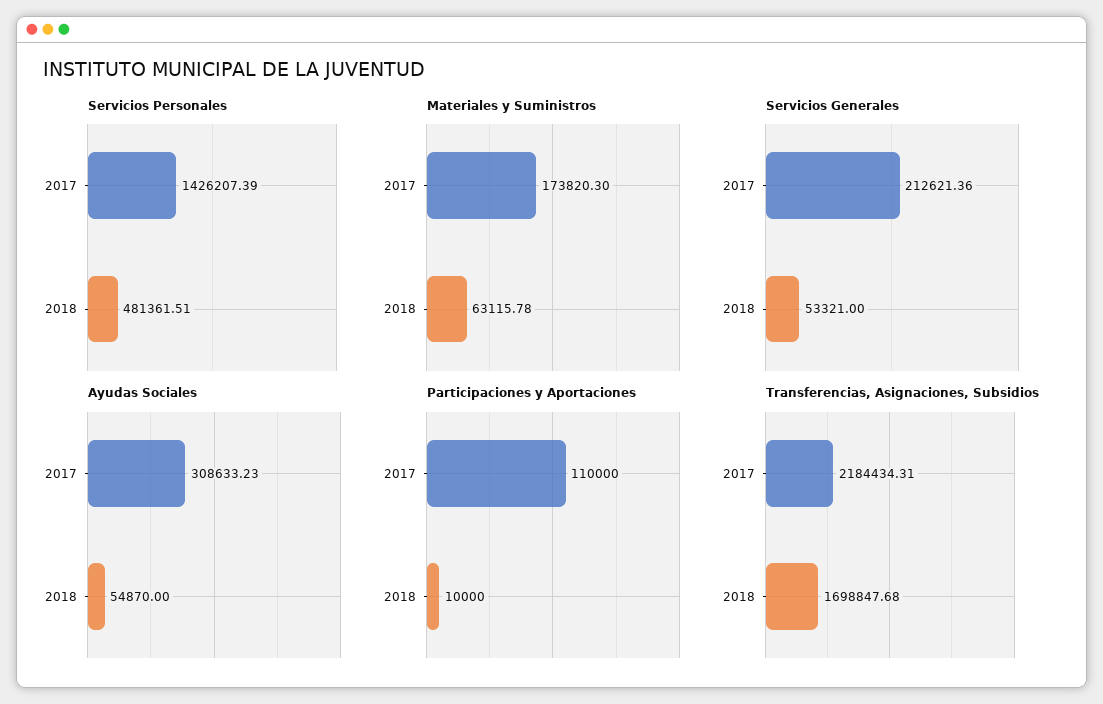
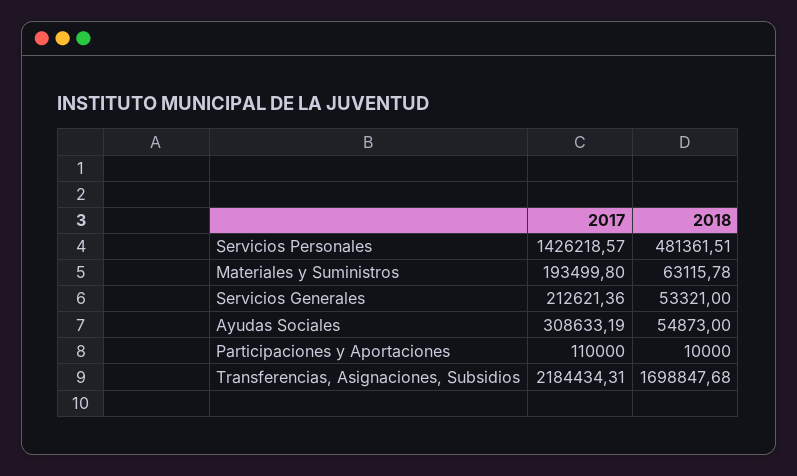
  {
    "Servicios Personales": {
-     "2017": 1426207.39,
+     "2017": 1426218.57,
      "2018": 481361.51
    },
    "Materiales y Suministros": {
-     "2017": 173820.3,
+     "2017": 193499.8,
      "2018": 63115.78
    },
    "Servicios Generales": {
      "2017": 212621.36,
      "2018": 53321
    },
    "Ayudas Sociales": {
-     "2017": 308633.23,
+     "2017": 308633.19,
-     "2018": 54870
+     "2018": 54873
    },
    "Participaciones y Aportaciones": {
      "2017": 110000,
      "2018": 10000
    },
    "Transferencias, Asignaciones, Subsidios": {
      "2017": 2184434.31,
      "2018": 1698847.68
    }
  }

